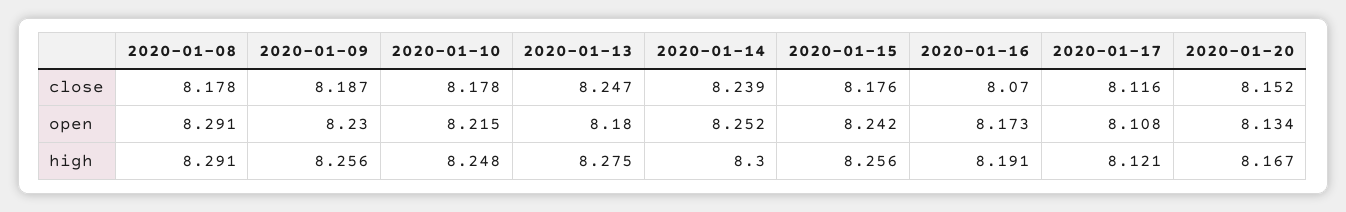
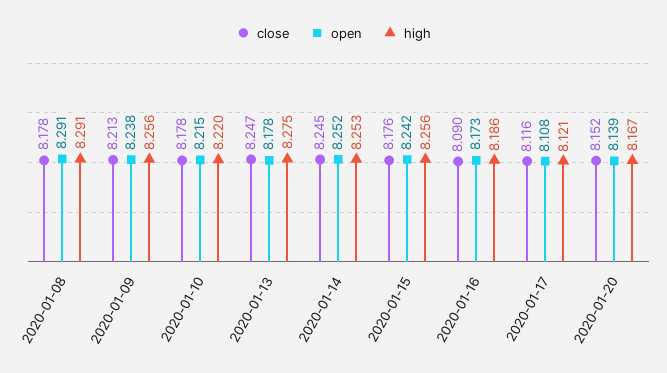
  {
    "close": {
      "2020-01-08": 8.178,
-     "2020-01-09": 8.187,
+     "2020-01-09": 8.213,
      "2020-01-10": 8.178,
      "2020-01-13": 8.247,
-     "2020-01-14": 8.239,
+     "2020-01-14": 8.245,
      "2020-01-15": 8.176,
-     "2020-01-16": 8.07,
+     "2020-01-16": 8.09,
      "2020-01-17": 8.116,
      "2020-01-20": 8.152
    },
    "open": {
      "2020-01-08": 8.291,
-     "2020-01-09": 8.23,
+     "2020-01-09": 8.238,
      "2020-01-10": 8.215,
-     "2020-01-13": 8.18,
+     "2020-01-13": 8.178,
      "2020-01-14": 8.252,
      "2020-01-15": 8.242,
      "2020-01-16": 8.173,
      "2020-01-17": 8.108,
-     "2020-01-20": 8.134
+     "2020-01-20": 8.139
    },
    "high": {
      "2020-01-08": 8.291,
      "2020-01-09": 8.256,
-     "2020-01-10": 8.248,
+     "2020-01-10": 8.22,
      "2020-01-13": 8.275,
-     "2020-01-14": 8.3,
+     "2020-01-14": 8.253,
      "2020-01-15": 8.256,
-     "2020-01-16": 8.191,
+     "2020-01-16": 8.186,
      "2020-01-17": 8.121,
      "2020-01-20": 8.167
    }
  }

